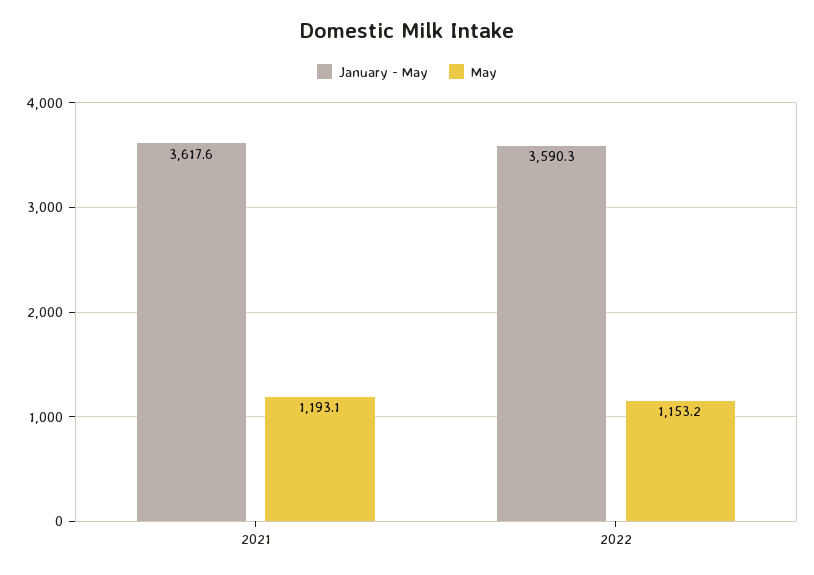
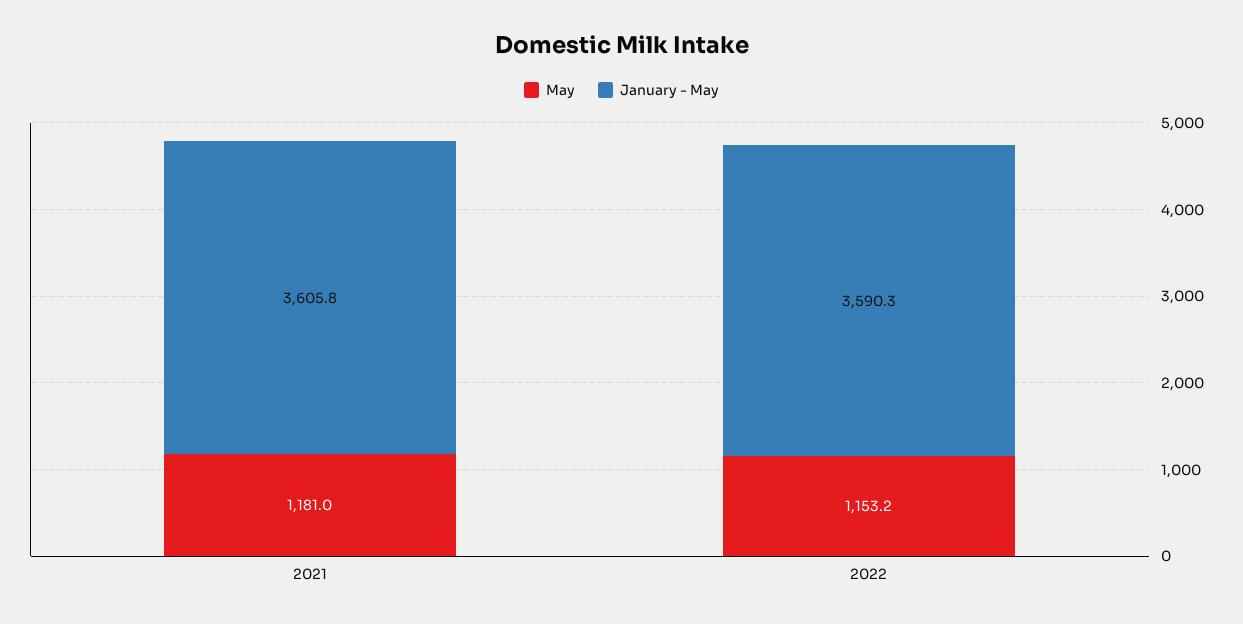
  {
    "January - May": {
-     "2021": 3617.6,
+     "2021": 3605.8,
      "2022": 3590.3
    },
    "May": {
-     "2021": 1193.1,
+     "2021": 1181,
      "2022": 1153.2
    }
  }

